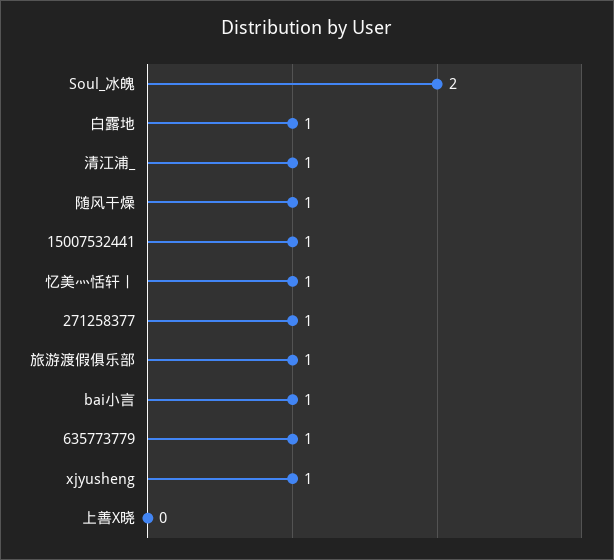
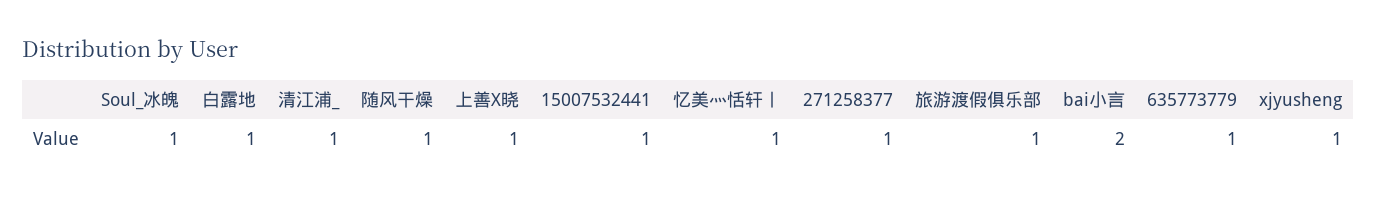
  {
-   "Soul_冰魄": 2,
+   "Soul_冰魄": 1,
    "白露地": 1,
    "清江浦_": 1,
    "随风干燥": 1,
    "15007532441": 1,
    "忆美灬恬轩丨": 1,
    "271258377": 1,
    "旅游渡假俱乐部": 1,
-   "bai小言": 1,
+   "bai小言": 2,
    "635773779": 1,
    "xjyusheng": 1,
-   "上善X晓": 0
+   "上善X晓": 1
  }

